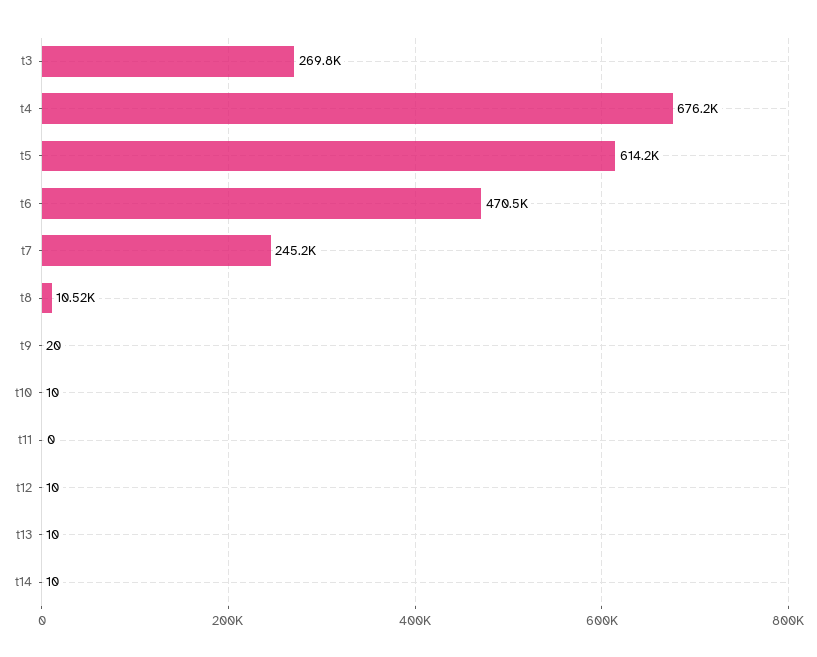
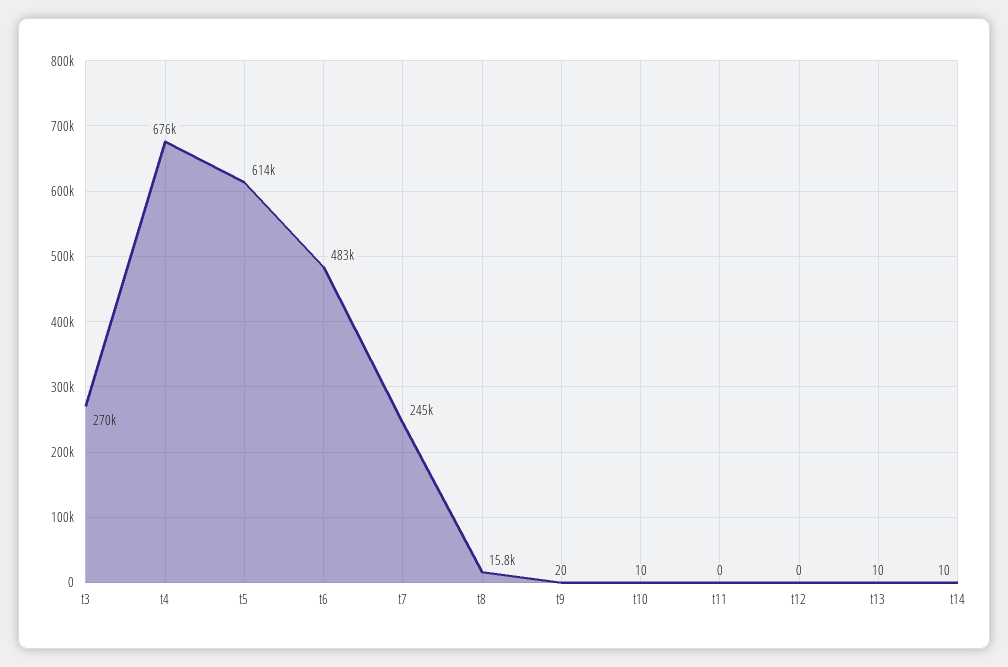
  {
    "t3": 269800,
    "t4": 676200,
    "t5": 614200,
-   "t6": 470500,
+   "t6": 483000,
    "t7": 245200,
-   "t8": 10520,
+   "t8": 15800,
    "t9": 20,
    "t10": 10,
    "t11": 0,
-   "t12": 10,
+   "t12": 0,
    "t13": 10,
    "t14": 10
  }

